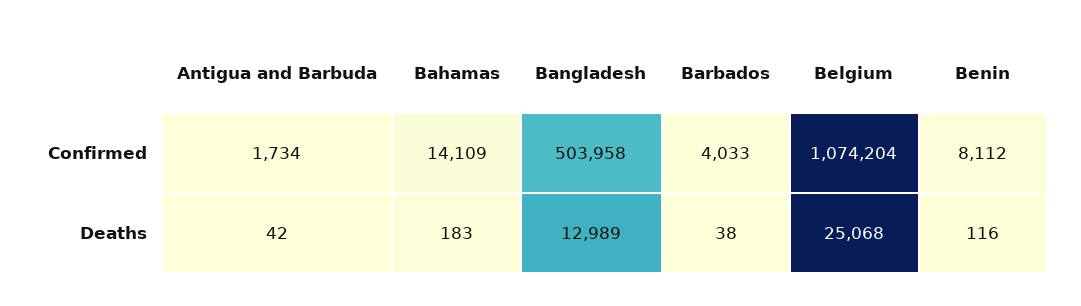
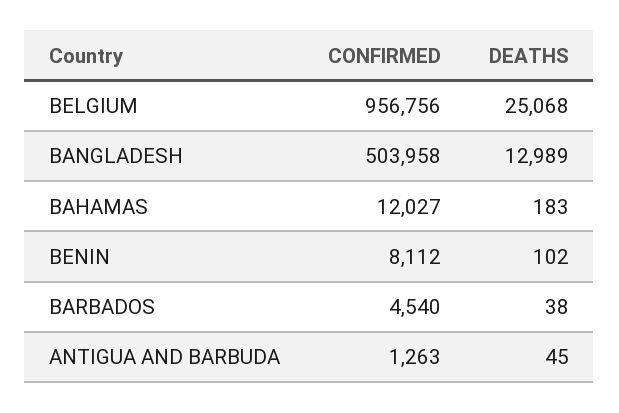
  {
    "Antigua and Barbuda": {
-     "Confirmed": 1734,
+     "Confirmed": 1263,
-     "Deaths": 42
+     "Deaths": 45
    },
    "Bahamas": {
-     "Confirmed": 14109,
+     "Confirmed": 12027,
      "Deaths": 183
    },
    "Bangladesh": {
      "Confirmed": 503958,
      "Deaths": 12989
    },
    "Barbados": {
-     "Confirmed": 4033,
+     "Confirmed": 4540,
      "Deaths": 38
    },
    "Belgium": {
-     "Confirmed": 1074204,
+     "Confirmed": 956756,
      "Deaths": 25068
    },
    "Benin": {
      "Confirmed": 8112,
-     "Deaths": 116
+     "Deaths": 102
    }
  }

